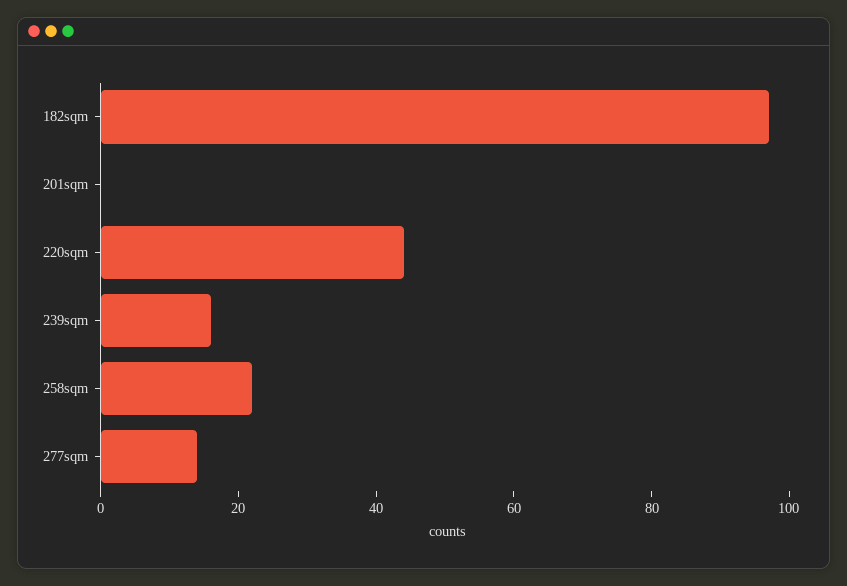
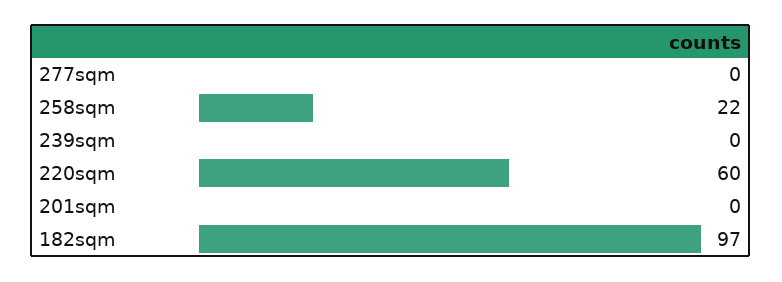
  {
    "182sqm": 97,
    "201sqm": 0,
-   "220sqm": 45,
+   "220sqm": 60,
-   "239sqm": 15,
+   "239sqm": 0,
    "258sqm": 22,
-   "277sqm": 15
+   "277sqm": 0
  }

